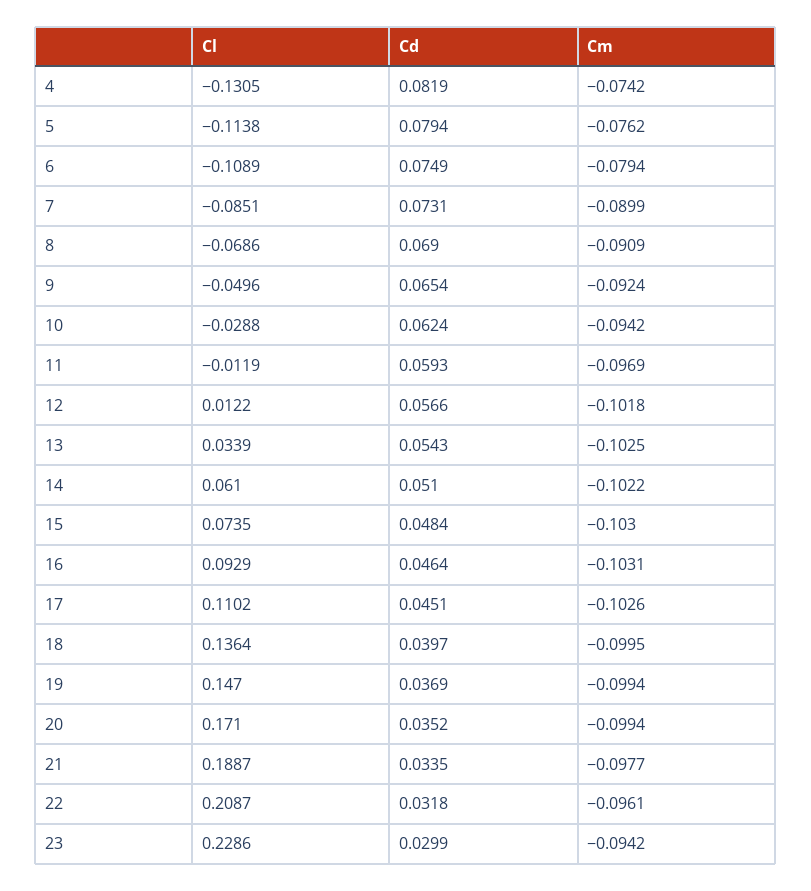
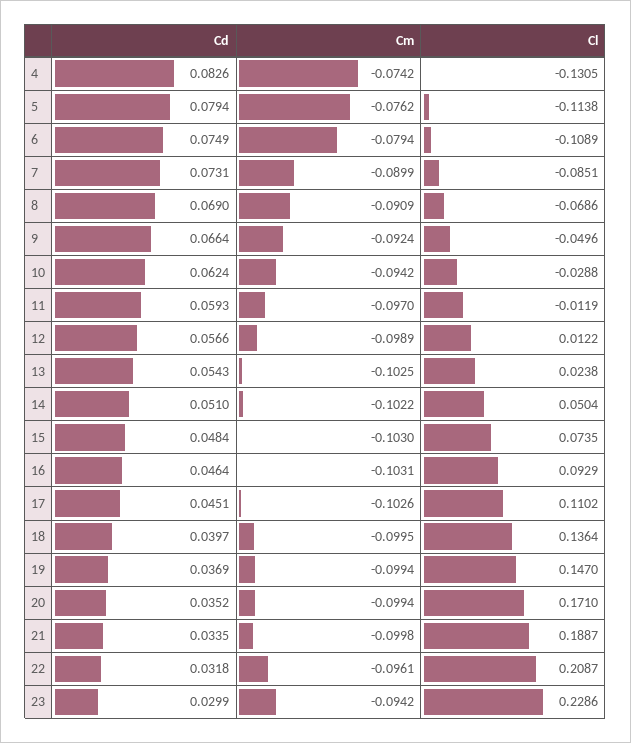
  {
    "Cl": {
      "4": -0.1305,
      "5": -0.1138,
      "6": -0.1089,
      "7": -0.0851,
      "8": -0.0686,
      "9": -0.0496,
      "10": -0.0288,
      "11": -0.0119,
      "12": 0.0122,
-     "13": 0.0339,
+     "13": 0.0238,
-     "14": 0.061,
+     "14": 0.0504,
      "15": 0.0735,
      "16": 0.0929,
      "17": 0.1102,
      "18": 0.1364,
      "19": 0.147,
      "20": 0.171,
      "21": 0.1887,
      "22": 0.2087,
      "23": 0.2286
    },
    "Cd": {
-     "4": 0.0819,
+     "4": 0.0826,
      "5": 0.0794,
      "6": 0.0749,
      "7": 0.0731,
      "8": 0.069,
-     "9": 0.0654,
+     "9": 0.0664,
      "10": 0.0624,
      "11": 0.0593,
      "12": 0.0566,
      "13": 0.0543,
      "14": 0.051,
      "15": 0.0484,
      "16": 0.0464,
      "17": 0.0451,
      "18": 0.0397,
      "19": 0.0369,
      "20": 0.0352,
      "21": 0.0335,
      "22": 0.0318,
      "23": 0.0299
    },
    "Cm": {
      "4": -0.0742,
      "5": -0.0762,
      "6": -0.0794,
      "7": -0.0899,
      "8": -0.0909,
      "9": -0.0924,
      "10": -0.0942,
-     "11": -0.0969,
+     "11": -0.097,
-     "12": -0.1018,
+     "12": -0.0989,
      "13": -0.1025,
      "14": -0.1022,
      "15": -0.103,
      "16": -0.1031,
      "17": -0.1026,
      "18": -0.0995,
      "19": -0.0994,
      "20": -0.0994,
-     "21": -0.0977,
+     "21": -0.0998,
      "22": -0.0961,
      "23": -0.0942
    }
  }

